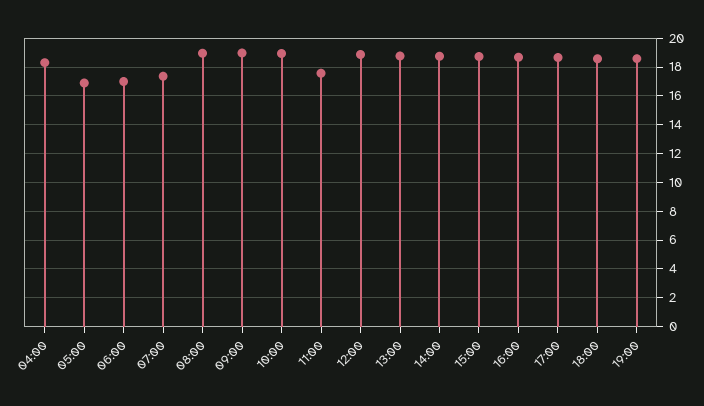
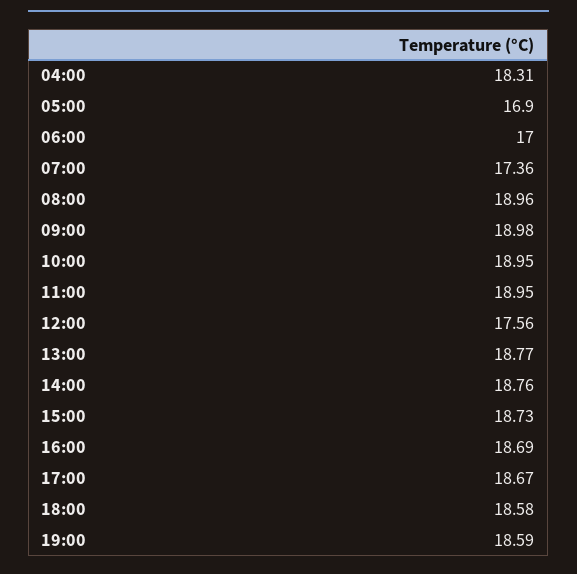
  {
    "04:00": 18.31,
    "05:00": 16.9,
    "06:00": 17,
    "07:00": 17.36,
    "08:00": 18.96,
    "09:00": 18.98,
    "10:00": 18.95,
-   "11:00": 17.5,
+   "11:00": 18.95,
-   "12:00": 19,
+   "12:00": 17.56,
    "13:00": 18.77,
    "14:00": 18.76,
    "15:00": 18.73,
    "16:00": 18.69,
    "17:00": 18.67,
    "18:00": 18.58,
    "19:00": 18.59
  }

